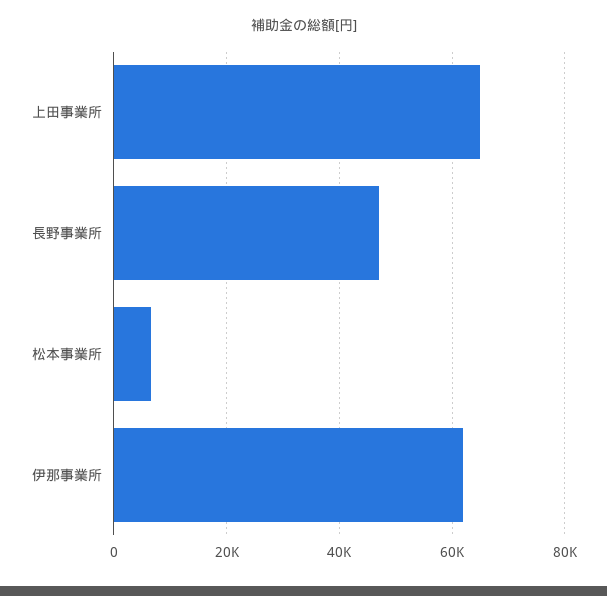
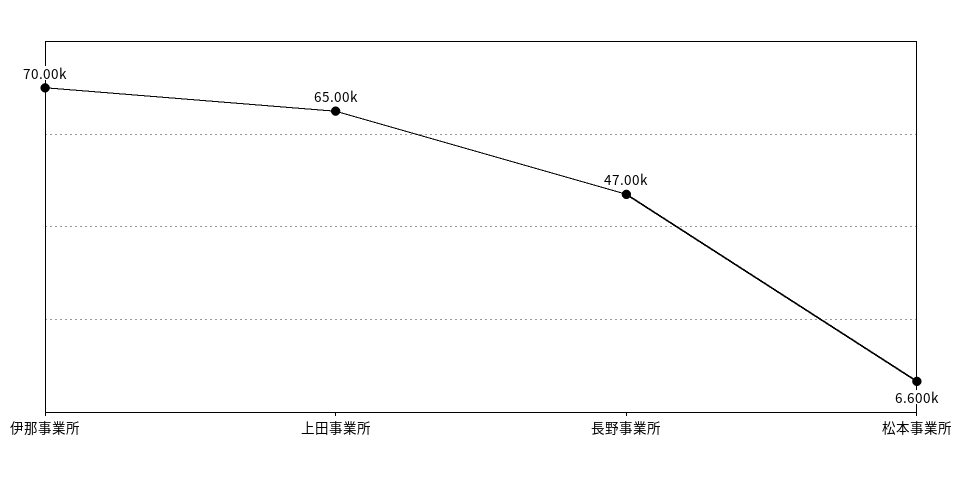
  {
    "上田事業所": 65000,
    "長野事業所": 47000,
    "松本事業所": 6600,
-   "伊那事業所": 62000
+   "伊那事業所": 70000
  }

